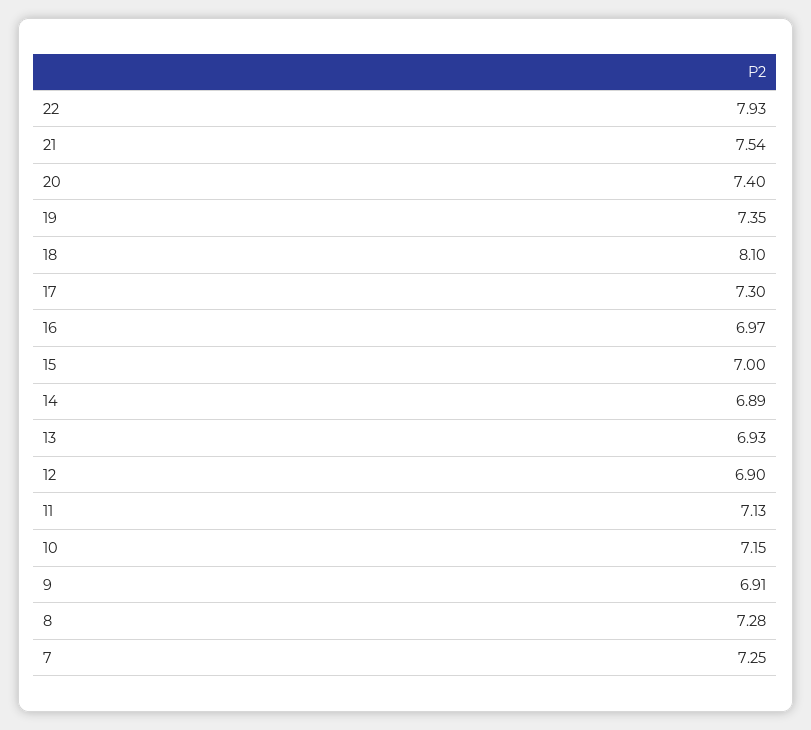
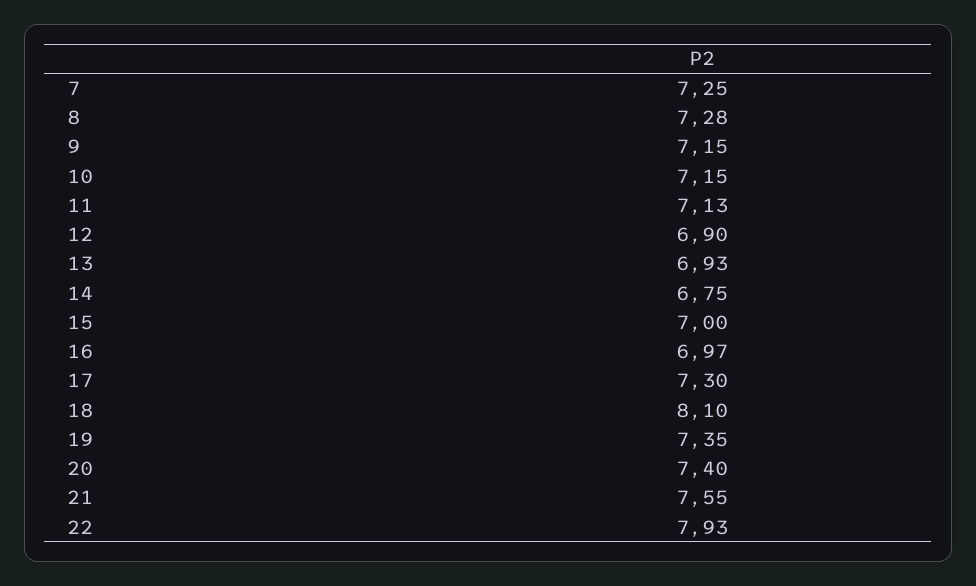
  {
    "22": 7.93,
-   "21": 7.54,
+   "21": 7.55,
    "20": 7.4,
    "19": 7.35,
    "18": 8.1,
    "17": 7.3,
    "16": 6.97,
    "15": 7,
-   "14": 6.89,
+   "14": 6.75,
    "13": 6.93,
    "12": 6.9,
    "11": 7.13,
    "10": 7.15,
-   "9": 6.91,
+   "9": 7.15,
    "8": 7.28,
    "7": 7.25
  }

